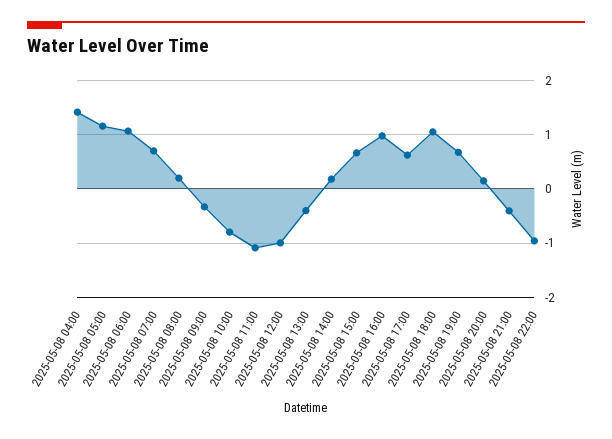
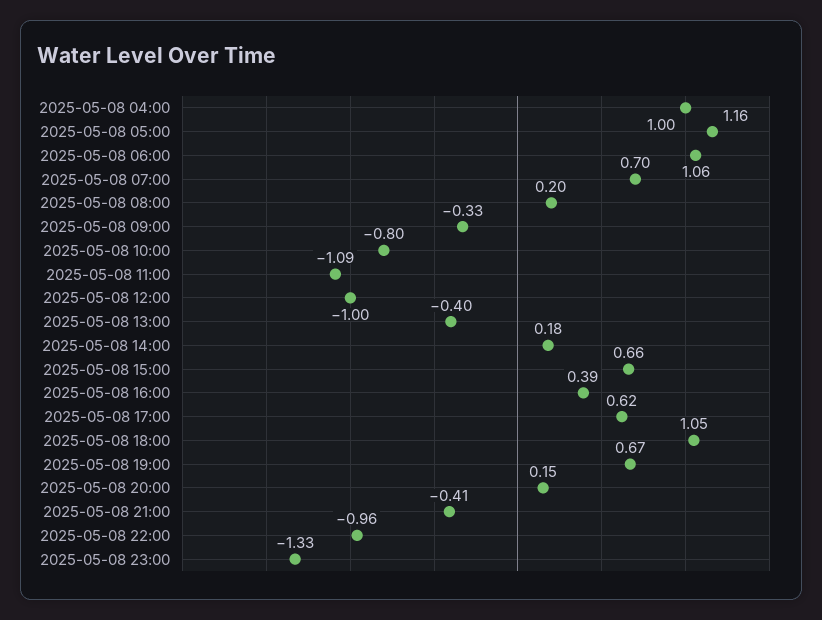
  {
-   "2025-05-08 04:00": 1.4,
+   "2025-05-08 04:00": 1,
    "2025-05-08 05:00": 1.16,
    "2025-05-08 06:00": 1.06,
    "2025-05-08 07:00": 0.7,
    "2025-05-08 08:00": 0.2,
    "2025-05-08 09:00": -0.33,
    "2025-05-08 10:00": -0.8,
    "2025-05-08 11:00": -1.09,
    "2025-05-08 12:00": -1,
    "2025-05-08 13:00": -0.4,
    "2025-05-08 14:00": 0.18,
    "2025-05-08 15:00": 0.66,
-   "2025-05-08 16:00": 1,
+   "2025-05-08 16:00": 0.39,
    "2025-05-08 17:00": 0.62,
    "2025-05-08 18:00": 1.05,
    "2025-05-08 19:00": 0.67,
    "2025-05-08 20:00": 0.15,
    "2025-05-08 21:00": -0.41,
-   "2025-05-08 22:00": -0.96
+   "2025-05-08 22:00": -0.96,
+   "2025-05-08 23:00": -1.33
  }

